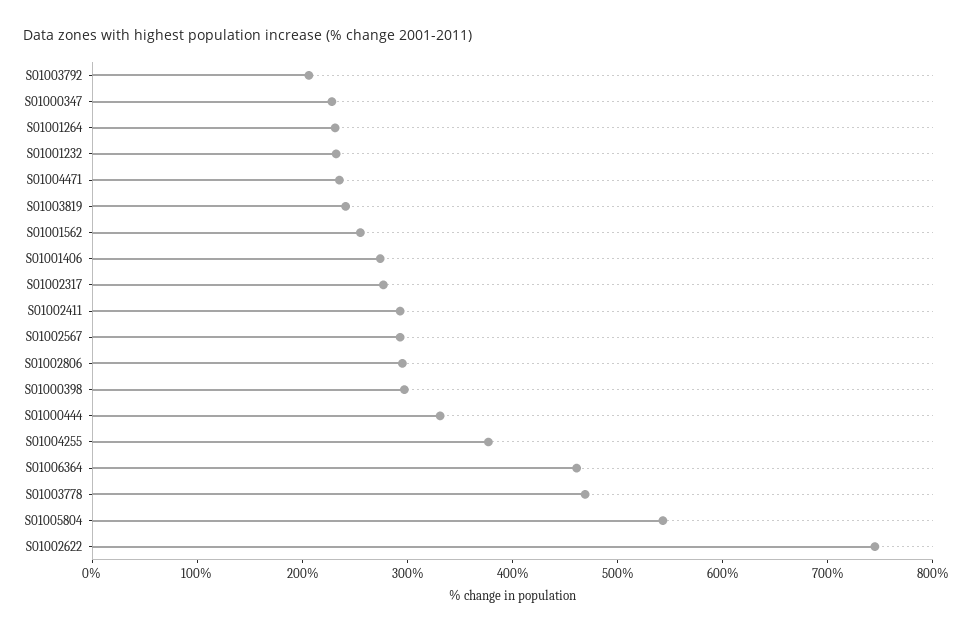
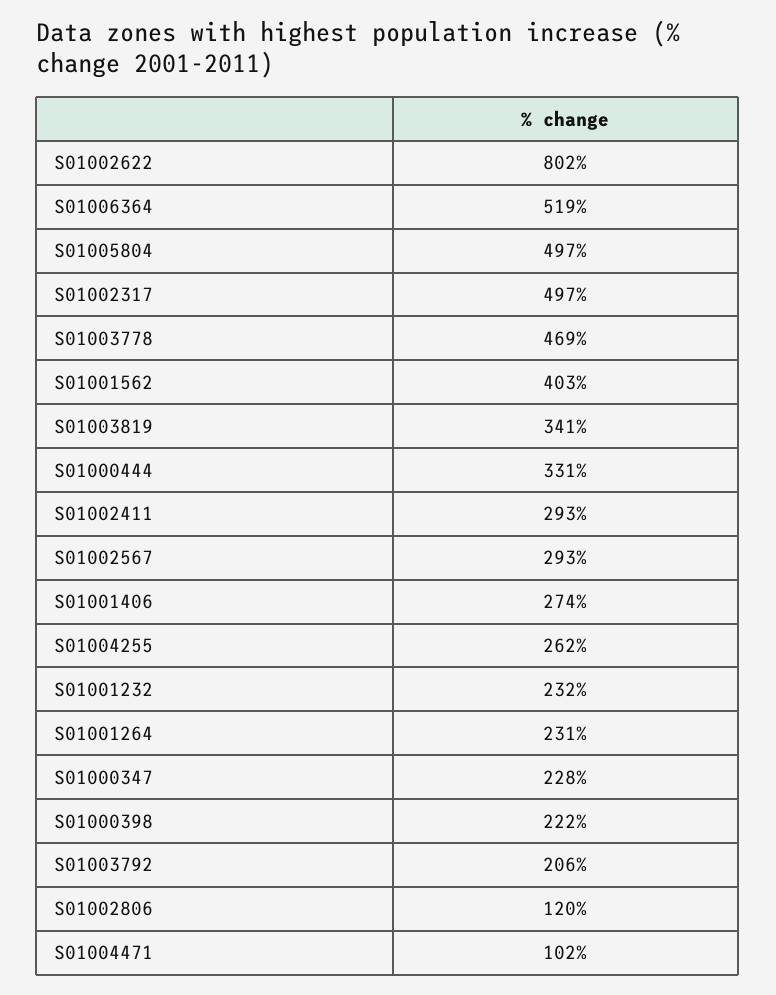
  {
    "S01003792": 206,
    "S01000347": 228,
    "S01001264": 231,
    "S01001232": 232,
-   "S01004471": 240,
+   "S01004471": 102,
-   "S01003819": 240,
+   "S01003819": 341,
-   "S01001562": 260,
+   "S01001562": 403,
    "S01001406": 274,
-   "S01002317": 280,
+   "S01002317": 497,
    "S01002411": 293,
    "S01002567": 293,
-   "S01002806": 300,
+   "S01002806": 120,
-   "S01000398": 300,
+   "S01000398": 222,
    "S01000444": 331,
-   "S01004255": 380,
+   "S01004255": 262,
-   "S01006364": 460,
+   "S01006364": 519,
    "S01003778": 469,
-   "S01005804": 540,
+   "S01005804": 497,
-   "S01002622": 740
+   "S01002622": 802
  }

